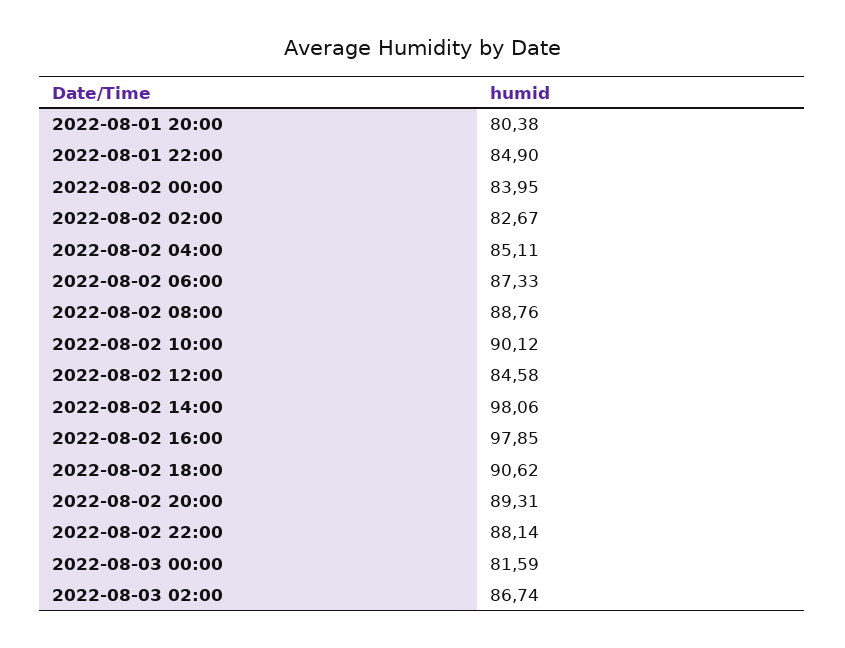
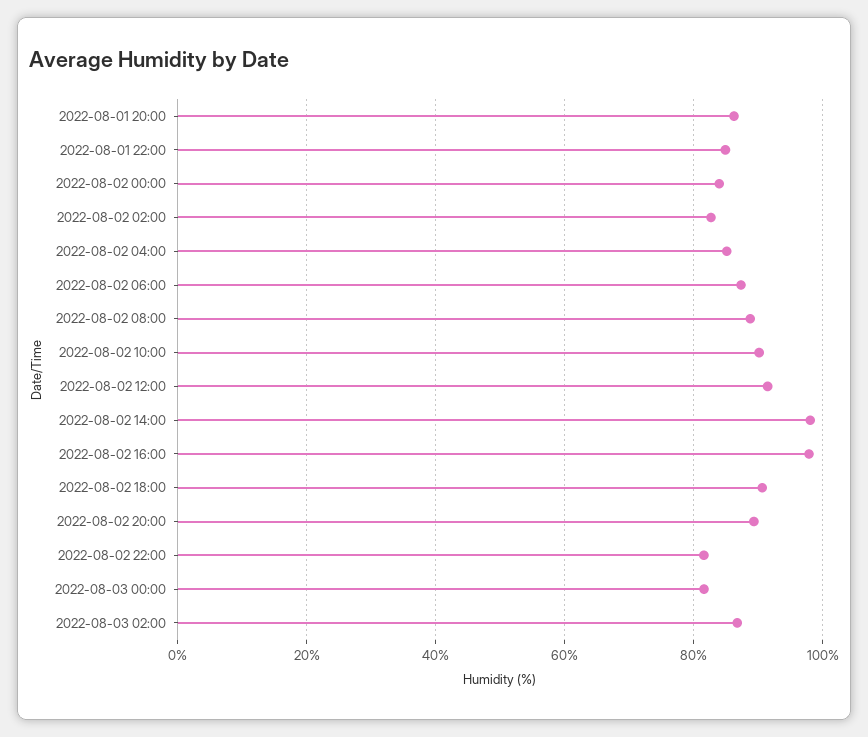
  {
-   "2022-08-01 20:00": 80.38,
+   "2022-08-01 20:00": 86,
    "2022-08-01 22:00": 84.9,
    "2022-08-02 00:00": 83.95,
    "2022-08-02 02:00": 82.67,
    "2022-08-02 04:00": 85.11,
    "2022-08-02 06:00": 87.33,
    "2022-08-02 08:00": 88.76,
    "2022-08-02 10:00": 90.12,
-   "2022-08-02 12:00": 84.58,
+   "2022-08-02 12:00": 92,
    "2022-08-02 14:00": 98.06,
    "2022-08-02 16:00": 97.85,
    "2022-08-02 18:00": 90.62,
    "2022-08-02 20:00": 89.31,
-   "2022-08-02 22:00": 88.14,
+   "2022-08-02 22:00": 82,
    "2022-08-03 00:00": 81.59,
    "2022-08-03 02:00": 86.74
  }

